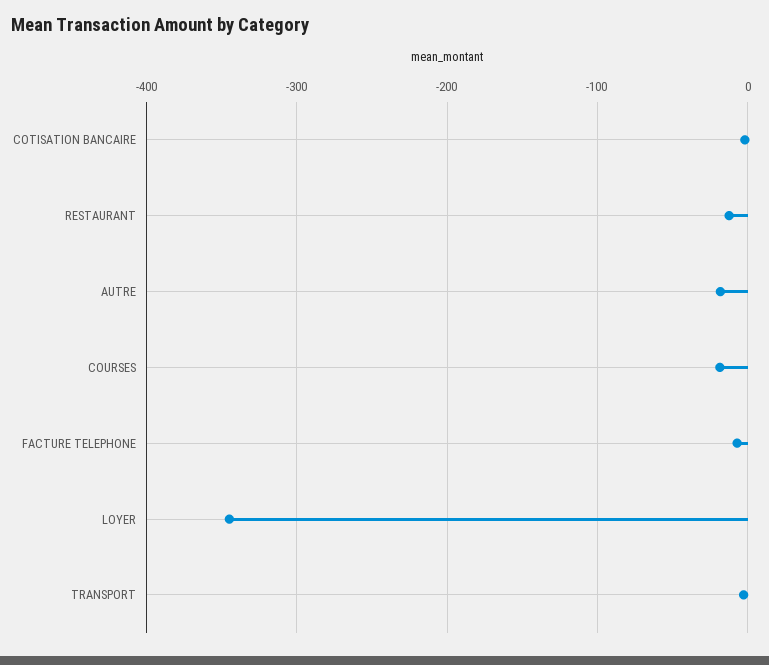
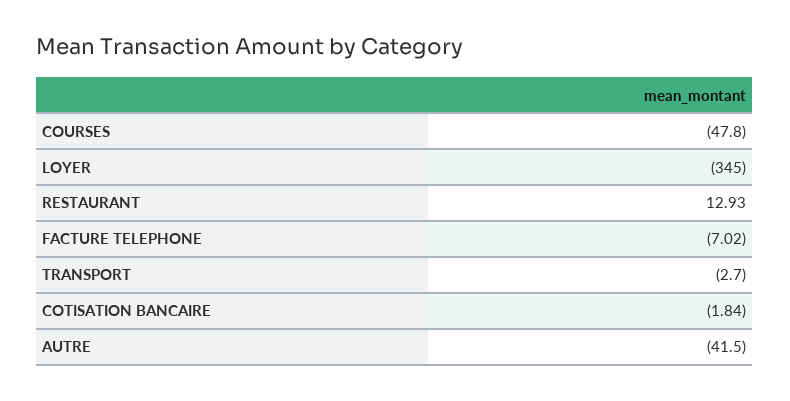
  {
    "COTISATION BANCAIRE": -1.84,
-   "RESTAURANT": -10,
+   "RESTAURANT": 12.93,
-   "AUTRE": -20,
+   "AUTRE": -41.5,
-   "COURSES": -20,
+   "COURSES": -47.8,
    "FACTURE TELEPHONE": -7.02,
    "LOYER": -345,
    "TRANSPORT": -2.7
  }

